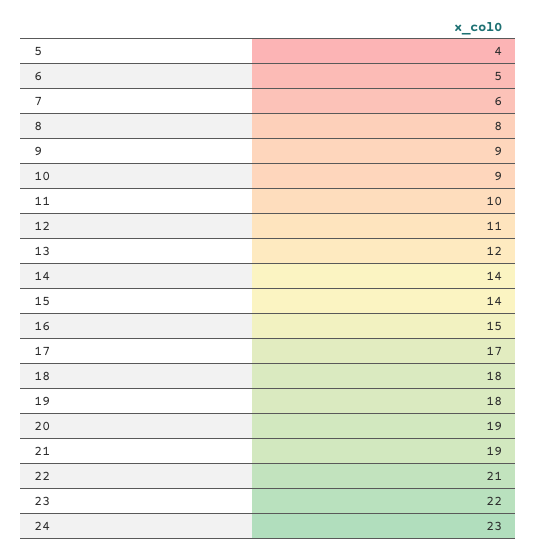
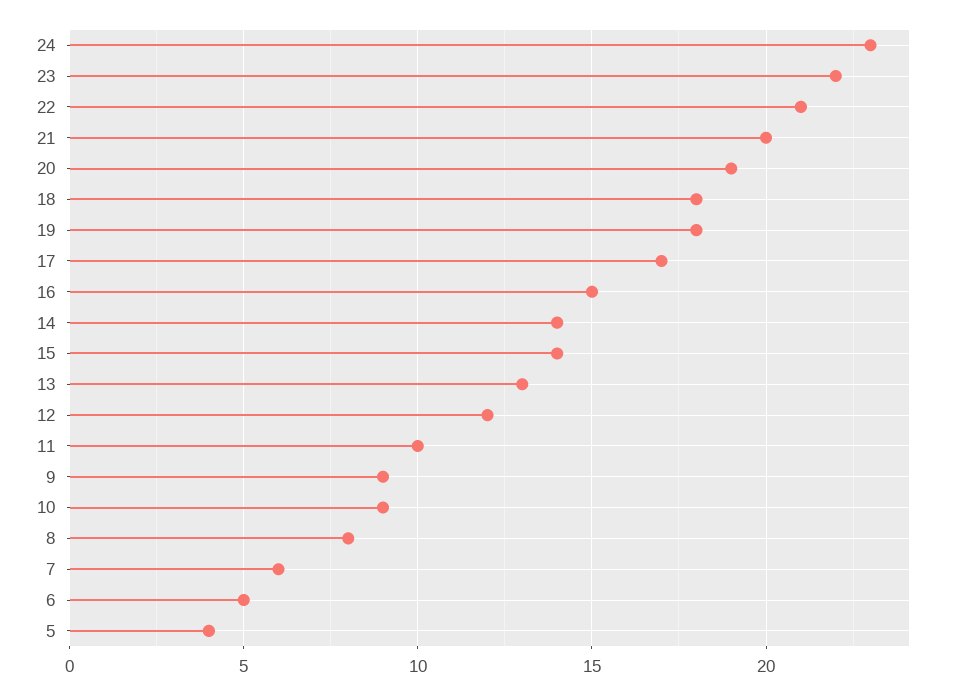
  {
    "5": 4,
    "6": 5,
    "7": 6,
    "8": 8,
    "9": 9,
    "10": 9,
    "11": 10,
-   "12": 11,
+   "12": 12,
-   "13": 12,
+   "13": 13,
    "14": 14,
    "15": 14,
    "16": 15,
    "17": 17,
    "18": 18,
    "19": 18,
    "20": 19,
-   "21": 19,
+   "21": 20,
    "22": 21,
    "23": 22,
    "24": 23
  }

